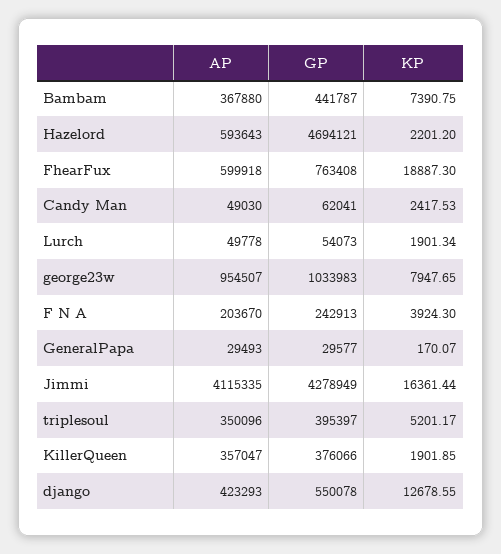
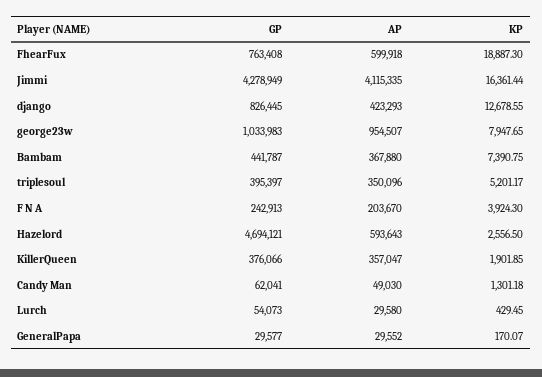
  {
    "AP": {
      "Bambam": 367880,
      "Hazelord": 593643,
      "FhearFux": 599918,
      "Candy Man": 49030,
-     "Lurch": 49778,
+     "Lurch": 29580,
      "george23w": 954507,
      "F N A": 203670,
-     "GeneralPapa": 29493,
+     "GeneralPapa": 29552,
      "Jimmi": 4115335,
      "triplesoul": 350096,
      "KillerQueen": 357047,
      "django": 423293
    },
    "GP": {
      "Bambam": 441787,
      "Hazelord": 4694121,
      "FhearFux": 763408,
      "Candy Man": 62041,
      "Lurch": 54073,
      "george23w": 1033983,
      "F N A": 242913,
      "GeneralPapa": 29577,
      "Jimmi": 4278949,
      "triplesoul": 395397,
      "KillerQueen": 376066,
-     "django": 550078
+     "django": 826445
    },
    "KP": {
      "Bambam": 7390.75,
-     "Hazelord": 2201.2,
+     "Hazelord": 2556.5,
      "FhearFux": 18887.3,
-     "Candy Man": 2417.53,
+     "Candy Man": 1301.18,
-     "Lurch": 1901.34,
+     "Lurch": 429.45,
      "george23w": 7947.65,
      "F N A": 3924.3,
      "GeneralPapa": 170.07,
      "Jimmi": 16361.44,
      "triplesoul": 5201.17,
      "KillerQueen": 1901.85,
      "django": 12678.55
    }
  }

